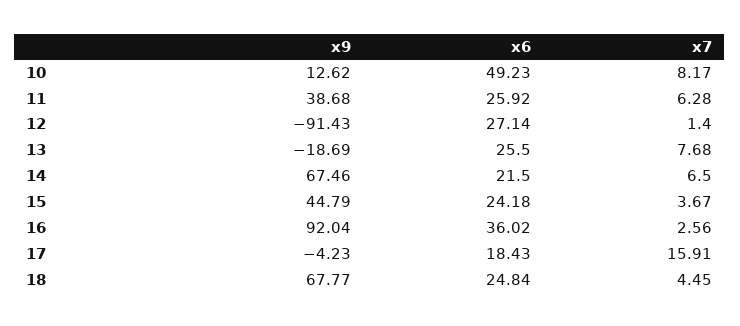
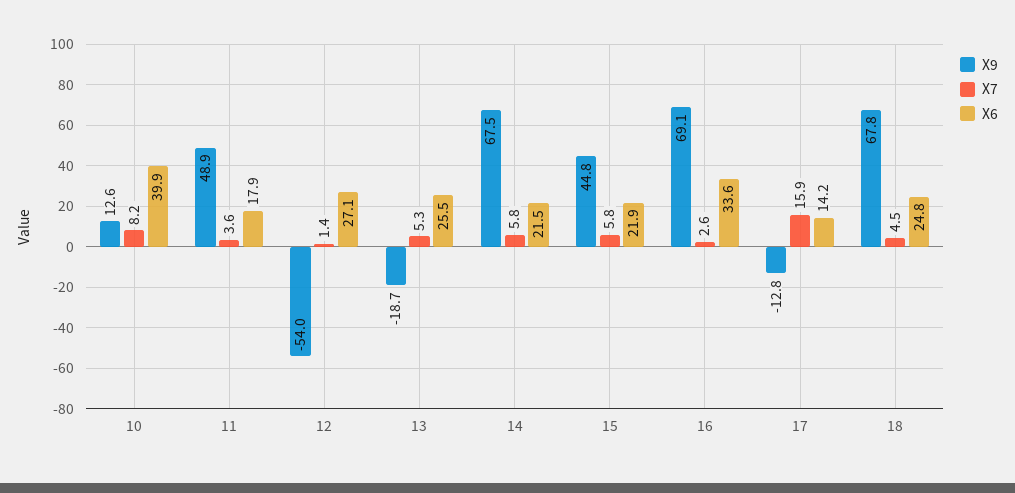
  {
    "x9": {
      "10": 12.62,
-     "11": 38.68,
+     "11": 48.9,
-     "12": -91.43,
+     "12": -54,
      "13": -18.69,
      "14": 67.46,
      "15": 44.79,
-     "16": 92.04,
+     "16": 69.1,
-     "17": -4.23,
+     "17": -12.8,
      "18": 67.77
    },
    "x6": {
-     "10": 49.23,
+     "10": 39.9,
-     "11": 25.92,
+     "11": 17.9,
      "12": 27.14,
      "13": 25.5,
      "14": 21.5,
-     "15": 24.18,
+     "15": 21.9,
-     "16": 36.02,
+     "16": 33.6,
-     "17": 18.43,
+     "17": 14.2,
      "18": 24.84
    },
    "x7": {
      "10": 8.17,
-     "11": 6.28,
+     "11": 3.6,
      "12": 1.4,
-     "13": 7.68,
+     "13": 5.3,
-     "14": 6.5,
+     "14": 5.8,
-     "15": 3.67,
+     "15": 5.8,
      "16": 2.56,
      "17": 15.91,
      "18": 4.45
    }
  }

